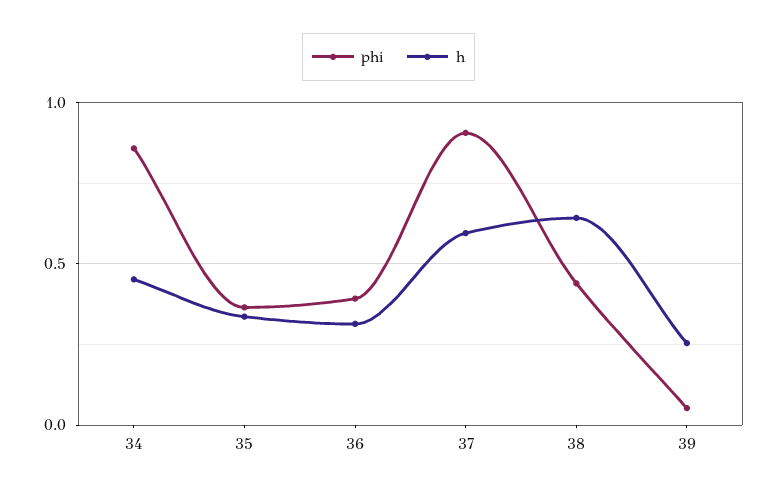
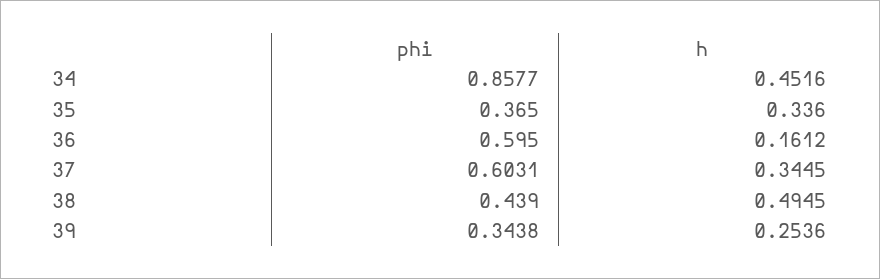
  {
    "phi": {
      "34": 0.8577,
      "35": 0.365,
-     "36": 0.4,
+     "36": 0.595,
-     "37": 0.9,
+     "37": 0.6031,
      "38": 0.439,
-     "39": 0.05
+     "39": 0.3438
    },
    "h": {
      "34": 0.4516,
      "35": 0.336,
-     "36": 0.3,
+     "36": 0.1612,
-     "37": 0.6,
+     "37": 0.3445,
-     "38": 0.65,
+     "38": 0.4945,
      "39": 0.2536
    }
  }

